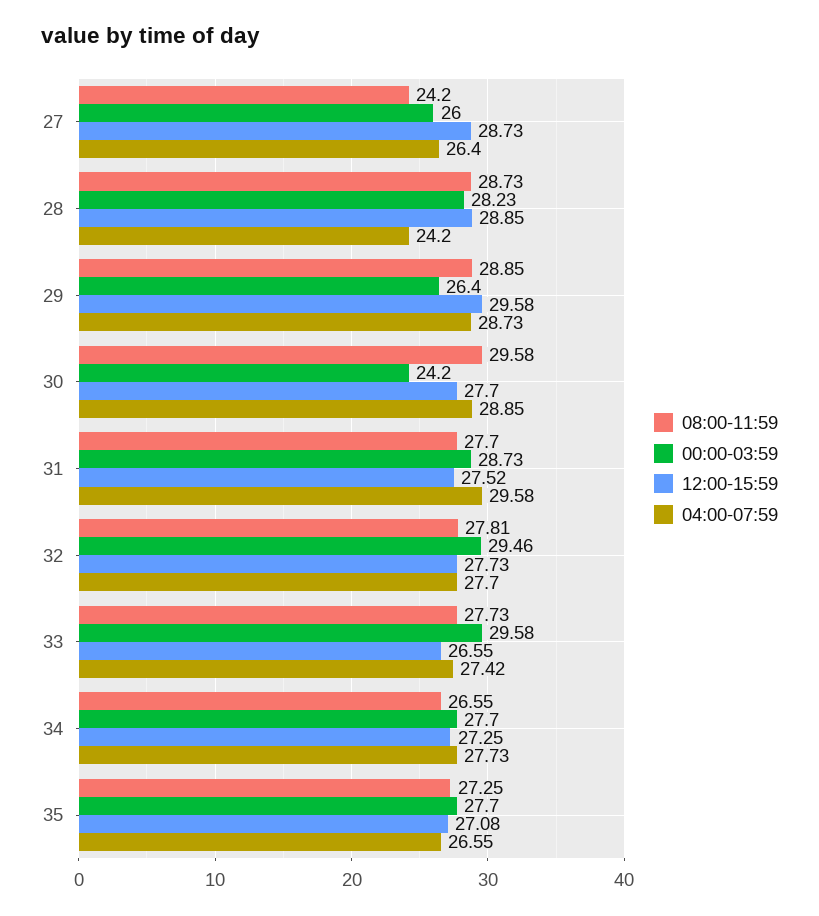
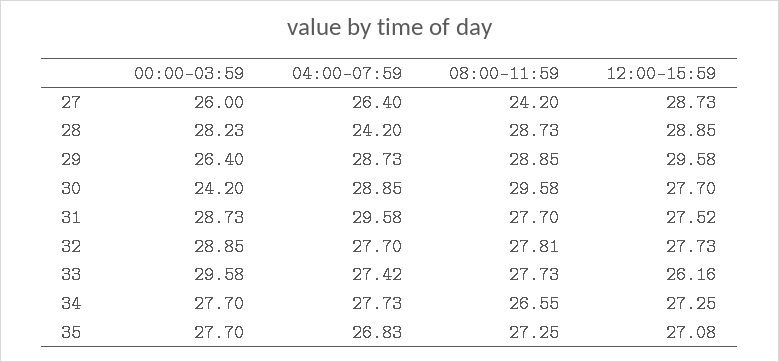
  {
    "08:00-11:59": {
      "27": 24.2,
      "28": 28.73,
      "29": 28.85,
      "30": 29.58,
      "31": 27.7,
      "32": 27.81,
      "33": 27.73,
      "34": 26.55,
      "35": 27.25
    },
    "00:00-03:59": {
      "27": 26,
      "28": 28.23,
      "29": 26.4,
      "30": 24.2,
      "31": 28.73,
-     "32": 29.46,
+     "32": 28.85,
      "33": 29.58,
      "34": 27.7,
      "35": 27.7
    },
    "12:00-15:59": {
      "27": 28.73,
      "28": 28.85,
      "29": 29.58,
      "30": 27.7,
      "31": 27.52,
      "32": 27.73,
-     "33": 26.55,
+     "33": 26.16,
      "34": 27.25,
      "35": 27.08
    },
    "04:00-07:59": {
      "27": 26.4,
      "28": 24.2,
      "29": 28.73,
      "30": 28.85,
      "31": 29.58,
      "32": 27.7,
      "33": 27.42,
      "34": 27.73,
-     "35": 26.55
+     "35": 26.83
    }
  }

